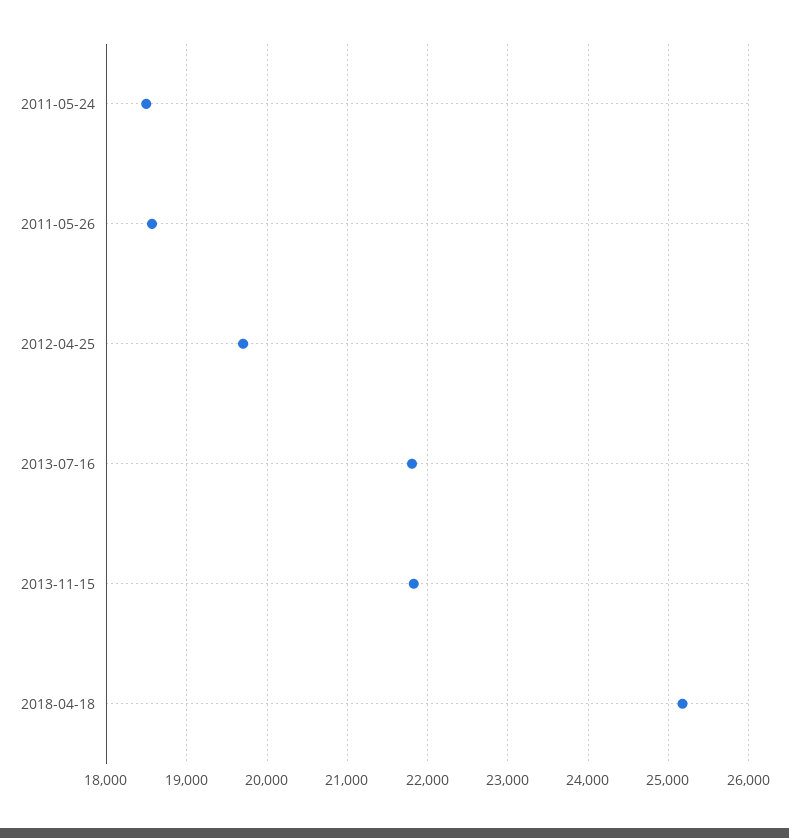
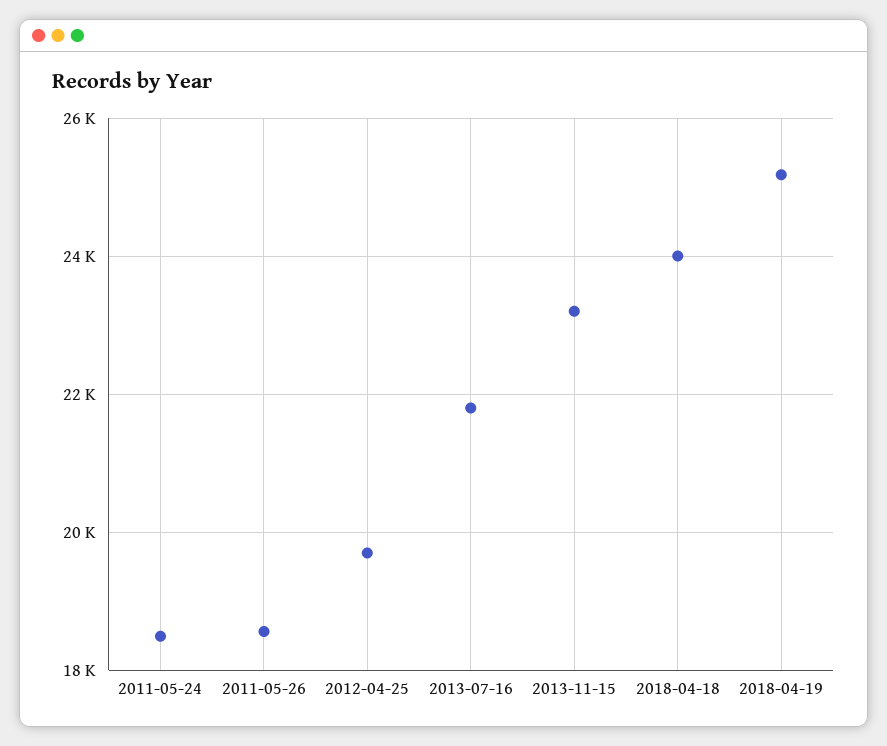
  {
    "2011-05-24": 18500,
    "2011-05-26": 18600,
    "2012-04-25": 19700,
    "2013-07-16": 21800,
-   "2013-11-15": 21800,
+   "2013-11-15": 23200,
-   "2018-04-18": 25200
+   "2018-04-18": 24000,
+   "2018-04-19": 25200
  }

